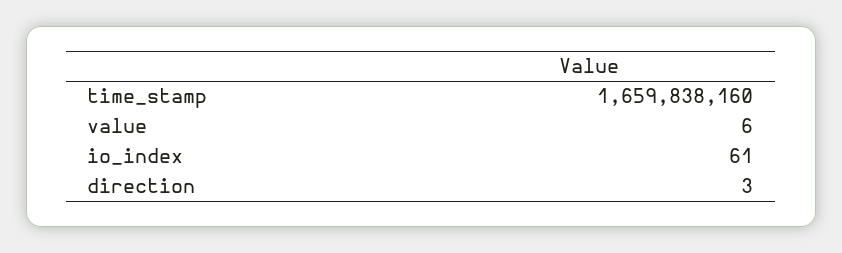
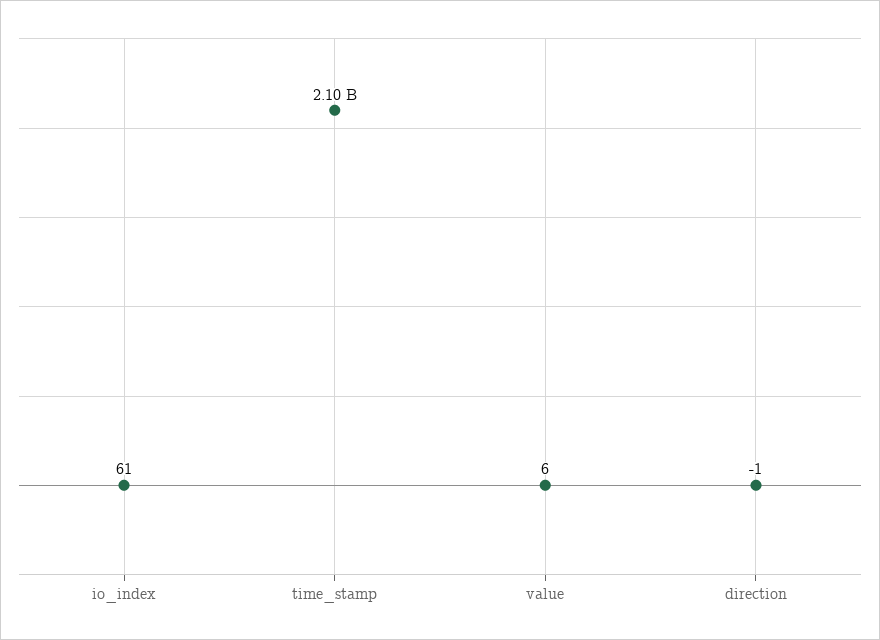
  {
-   "time_stamp": 1659838160,
+   "time_stamp": 2100000000,
    "value": 6,
    "io_index": 61,
-   "direction": 3
+   "direction": -1
  }

